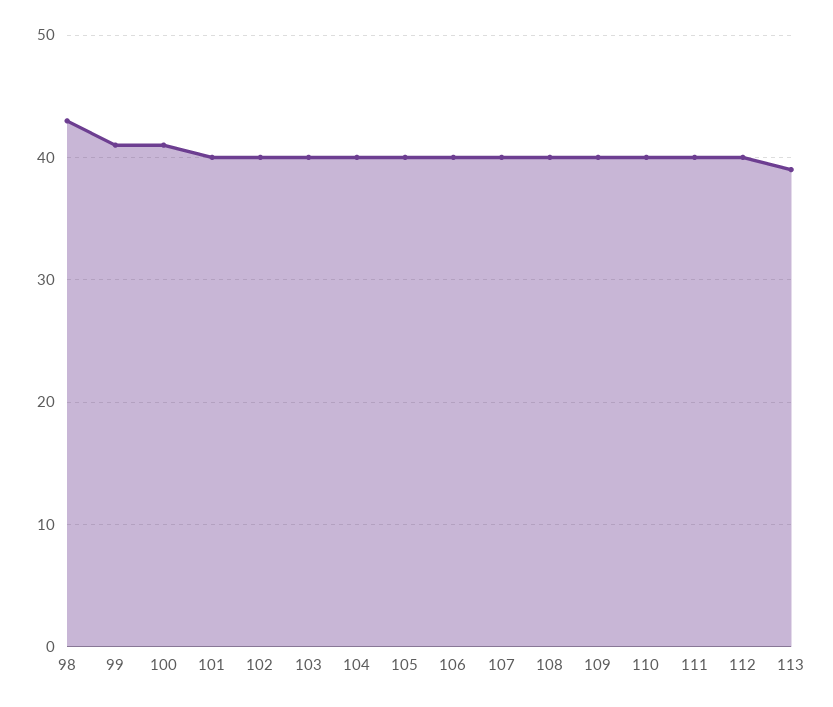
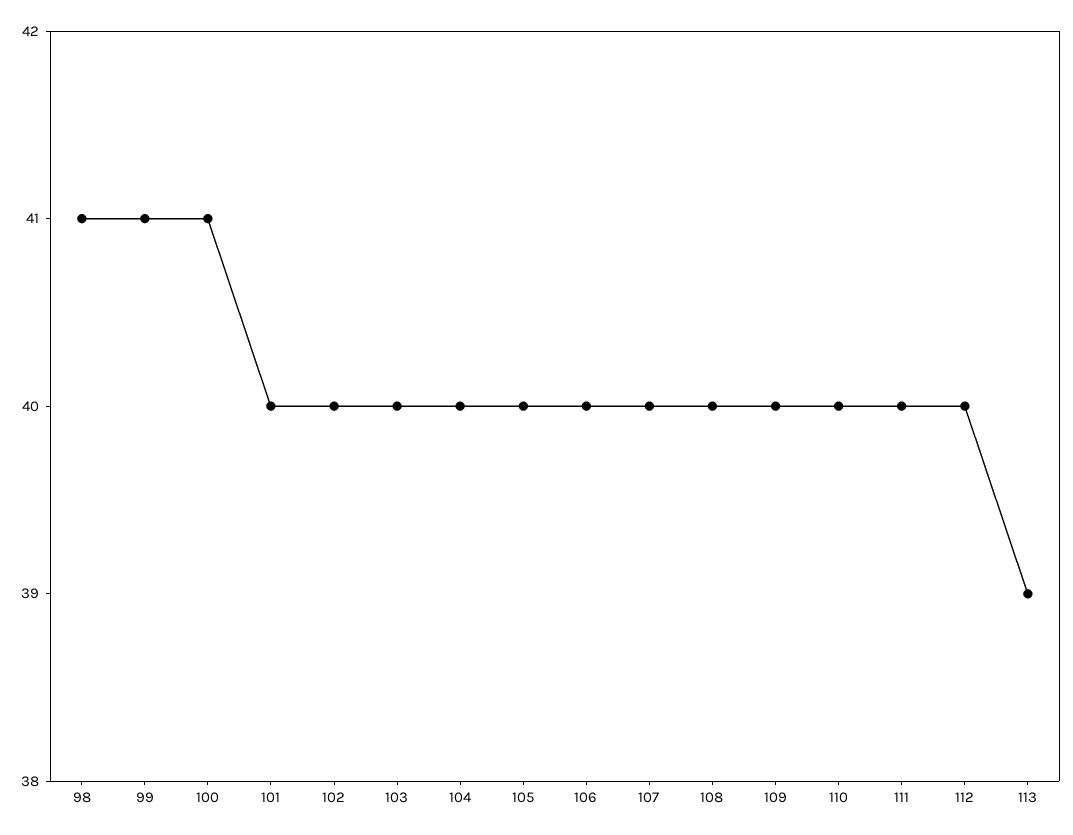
  {
-   "98": 43,
+   "98": 41,
    "99": 41,
    "100": 41,
    "101": 40,
    "102": 40,
    "103": 40,
    "104": 40,
    "105": 40,
    "106": 40,
    "107": 40,
    "108": 40,
    "109": 40,
    "110": 40,
    "111": 40,
    "112": 40,
    "113": 39
  }

